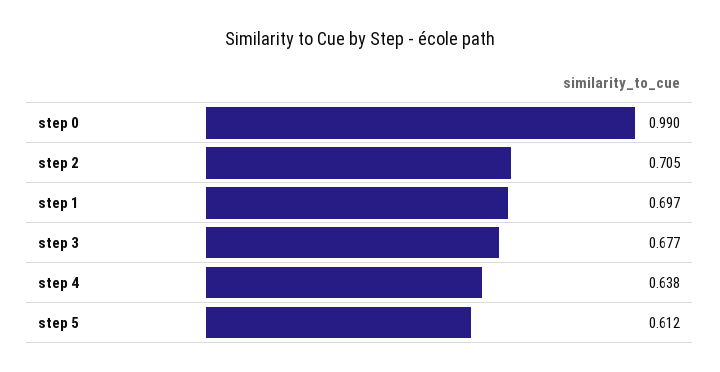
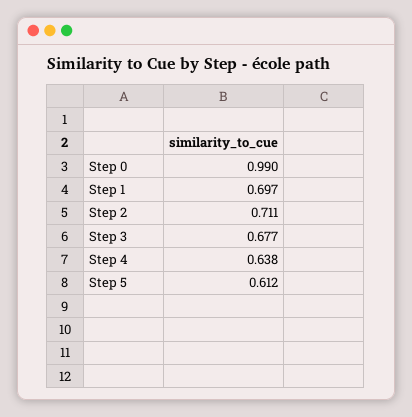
  {
    "step 0": 0.99,
-   "step 2": 0.705,
+   "step 2": 0.711,
    "step 1": 0.697,
    "step 3": 0.677,
    "step 4": 0.638,
    "step 5": 0.612
  }

